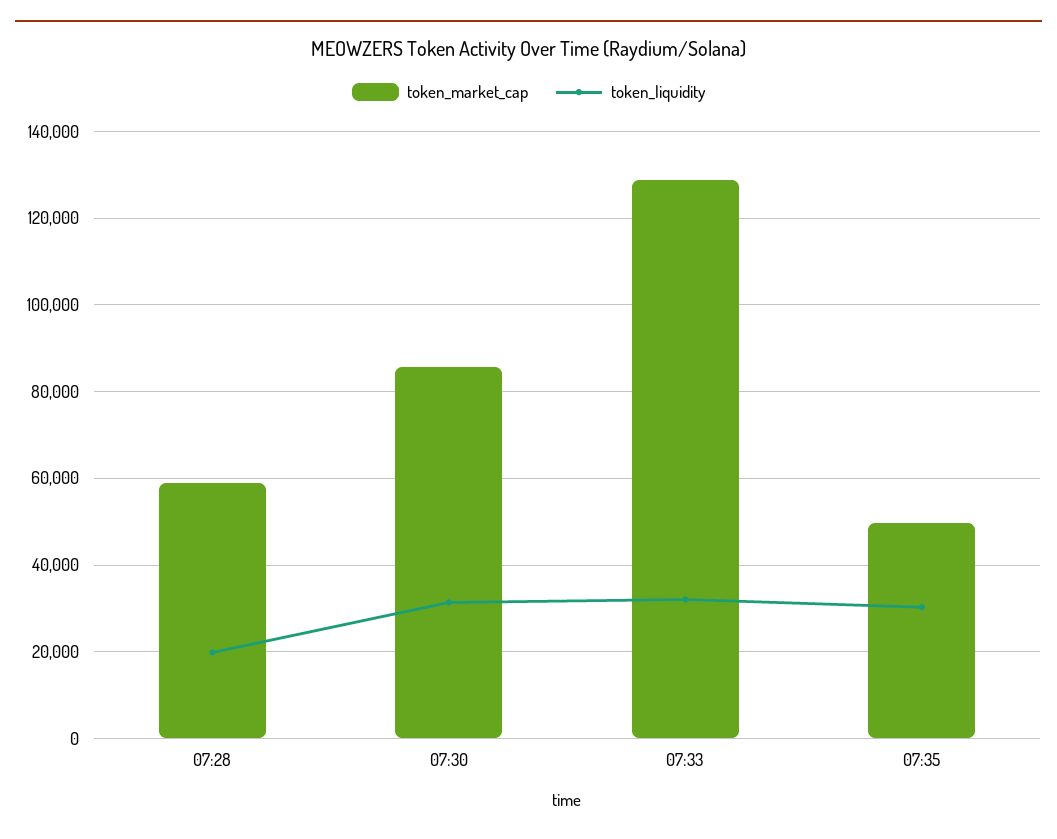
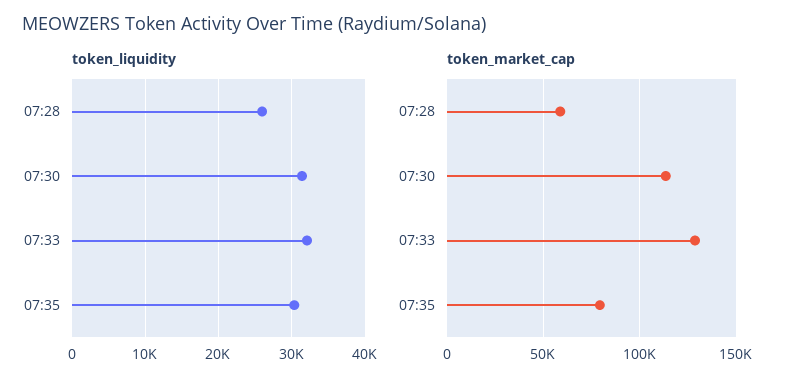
  {
    "token_market_cap": {
      "07:28": 58000,
-     "07:30": 86000,
+     "07:30": 115000,
      "07:33": 128000,
-     "07:35": 50000
+     "07:35": 80000
    },
    "token_liquidity": {
-     "07:28": 20000,
+     "07:28": 26000,
      "07:30": 31000,
      "07:33": 32000,
      "07:35": 30000
    }
  }

